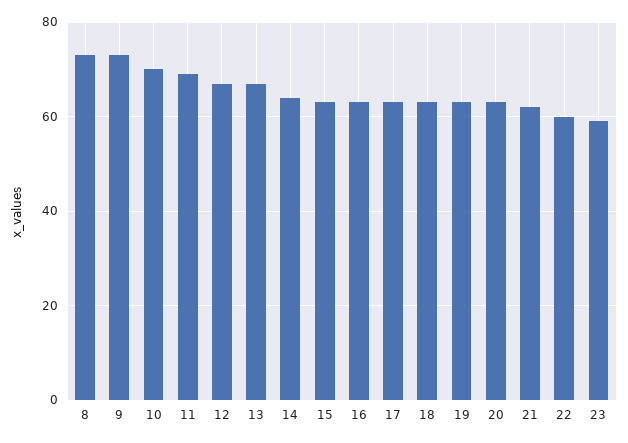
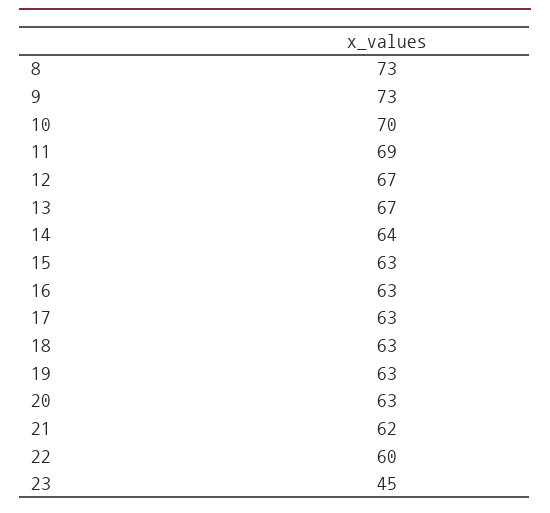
  {
    "8": 73,
    "9": 73,
    "10": 70,
    "11": 69,
    "12": 67,
    "13": 67,
    "14": 64,
    "15": 63,
    "16": 63,
    "17": 63,
    "18": 63,
    "19": 63,
    "20": 63,
    "21": 62,
    "22": 60,
-   "23": 60
+   "23": 45
  }

